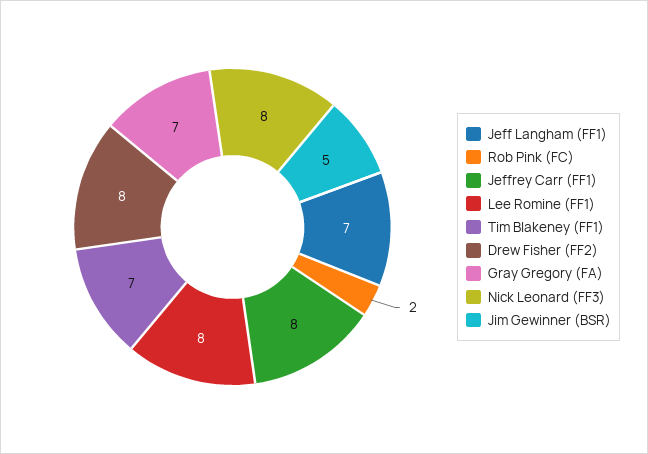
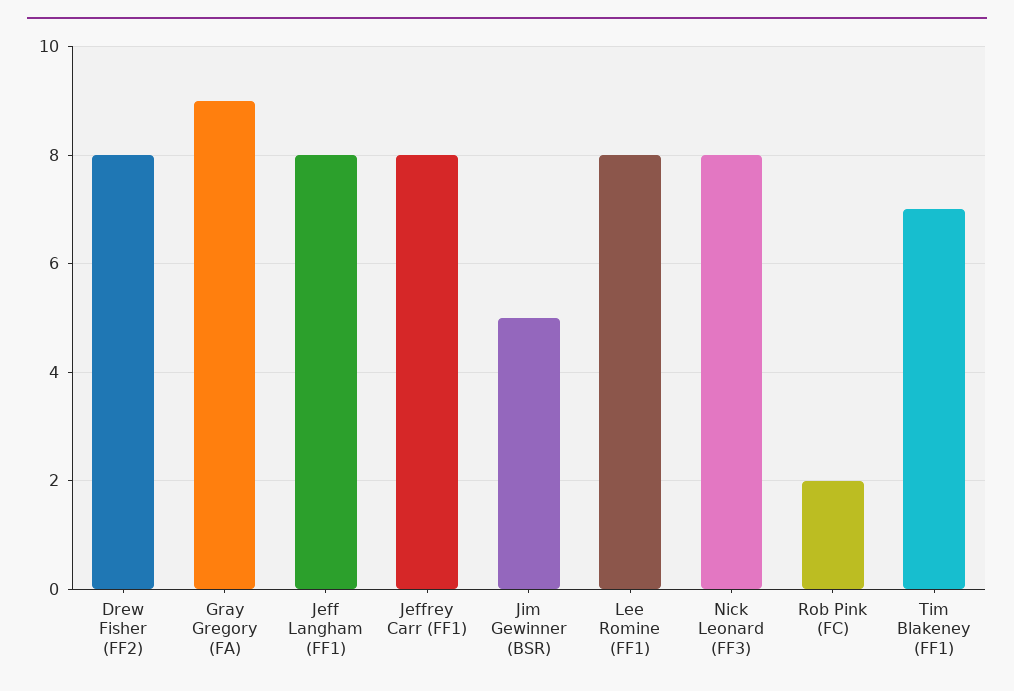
  {
-   "Jeff Langham (FF1)": 7,
+   "Jeff Langham (FF1)": 8,
    "Rob Pink (FC)": 2,
    "Jeffrey Carr (FF1)": 8,
    "Lee Romine (FF1)": 8,
    "Tim Blakeney (FF1)": 7,
    "Drew Fisher (FF2)": 8,
-   "Gray Gregory (FA)": 7,
+   "Gray Gregory (FA)": 9,
    "Nick Leonard (FF3)": 8,
    "Jim Gewinner (BSR)": 5
  }

